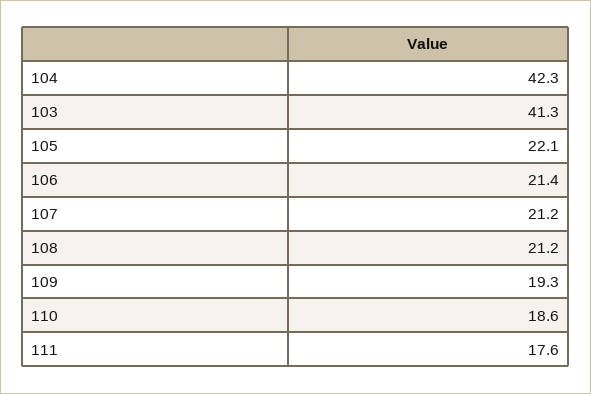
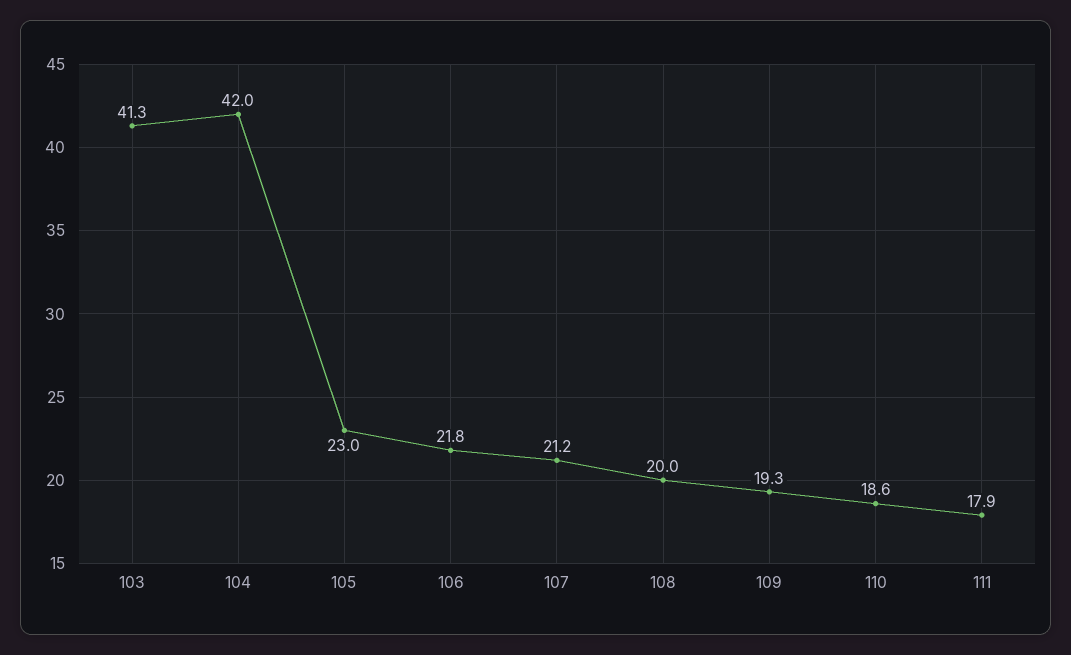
  {
-   "104": 42.3,
+   "104": 42,
    "103": 41.3,
-   "105": 22.1,
+   "105": 23,
-   "106": 21.4,
+   "106": 21.8,
    "107": 21.2,
-   "108": 21.2,
+   "108": 20,
    "109": 19.3,
    "110": 18.6,
-   "111": 17.6
+   "111": 17.9
  }

